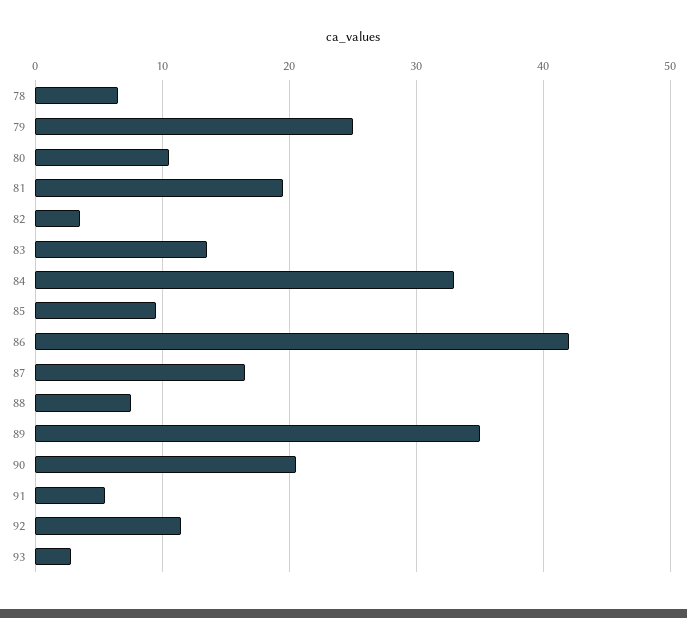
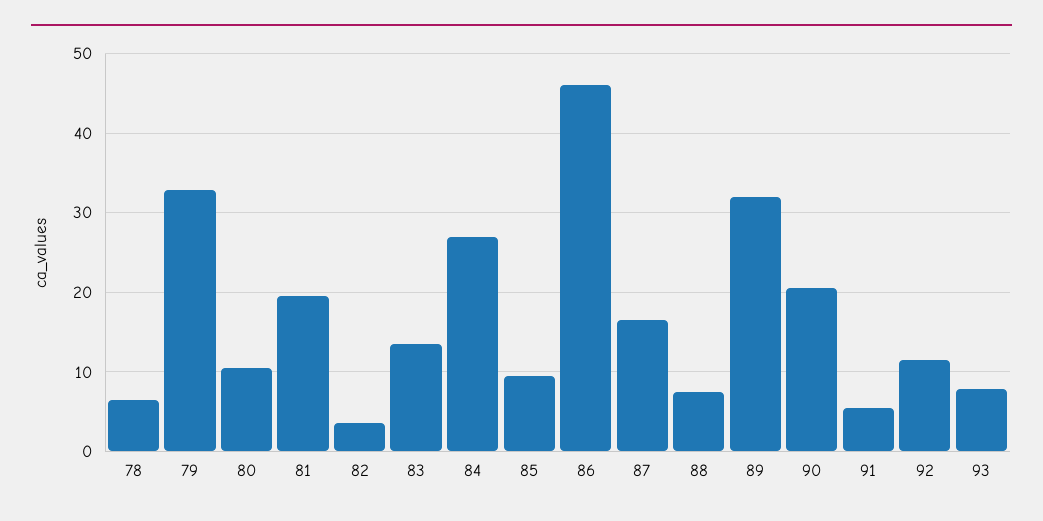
  {
    "78": 7,
-   "79": 25,
+   "79": 33,
    "80": 11,
    "81": 20,
    "82": 4,
    "83": 14,
-   "84": 33,
+   "84": 27,
    "85": 10,
-   "86": 42,
+   "86": 46,
    "87": 17,
    "88": 8,
-   "89": 35,
+   "89": 32,
    "90": 21,
    "91": 6,
    "92": 12,
-   "93": 3
+   "93": 8
  }

